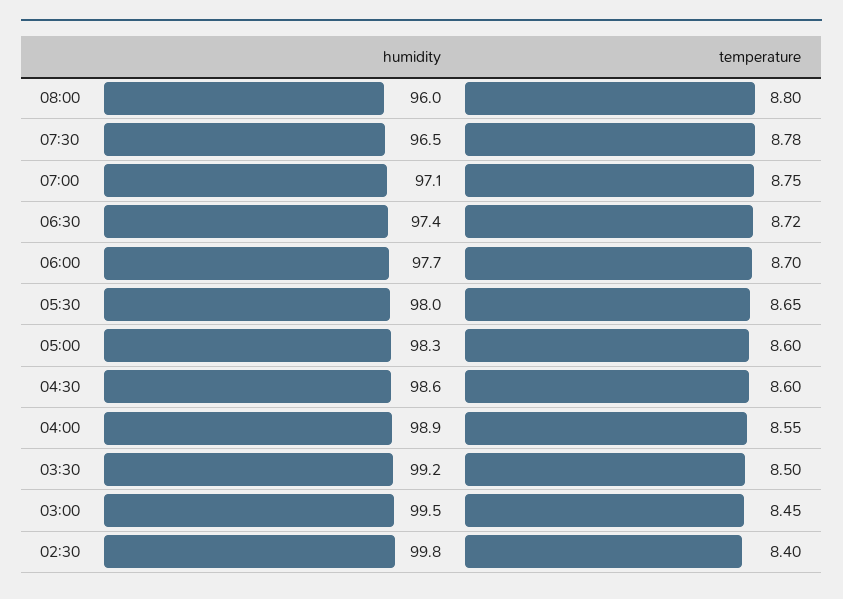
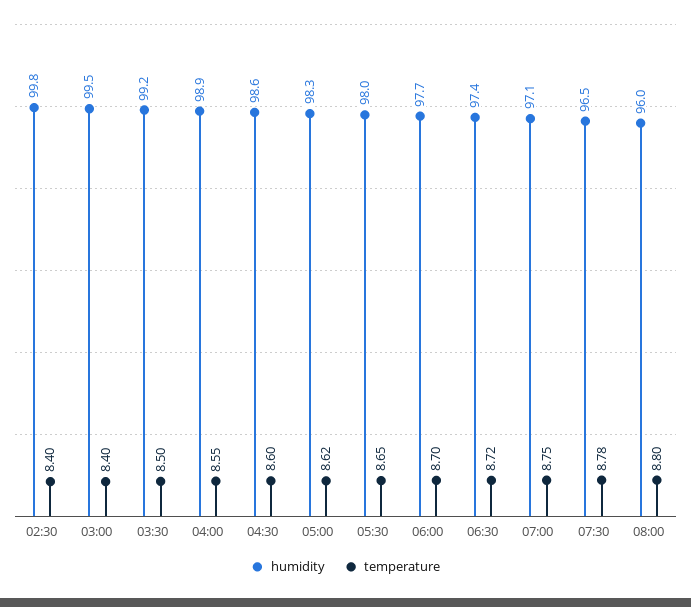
  {
    "humidity": {
      "08:00": 96,
      "07:30": 96.5,
      "07:00": 97.1,
      "06:30": 97.4,
      "06:00": 97.7,
      "05:30": 98,
      "05:00": 98.3,
      "04:30": 98.6,
      "04:00": 98.9,
      "03:30": 99.2,
      "03:00": 99.5,
      "02:30": 99.8
    },
    "temperature": {
      "08:00": 8.8,
      "07:30": 8.78,
      "07:00": 8.75,
      "06:30": 8.72,
      "06:00": 8.7,
      "05:30": 8.65,
-     "05:00": 8.6,
+     "05:00": 8.62,
      "04:30": 8.6,
      "04:00": 8.55,
      "03:30": 8.5,
-     "03:00": 8.45,
+     "03:00": 8.4,
      "02:30": 8.4
    }
  }

